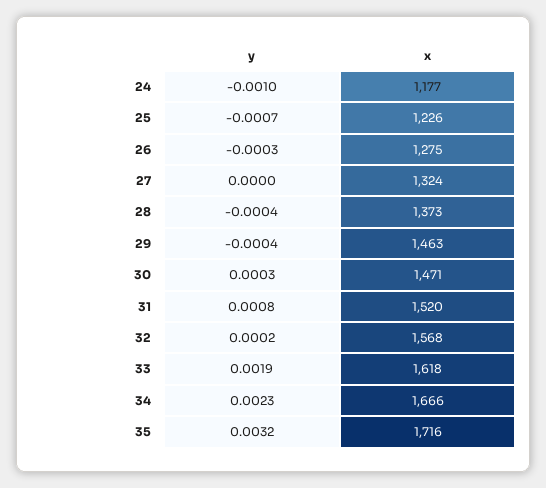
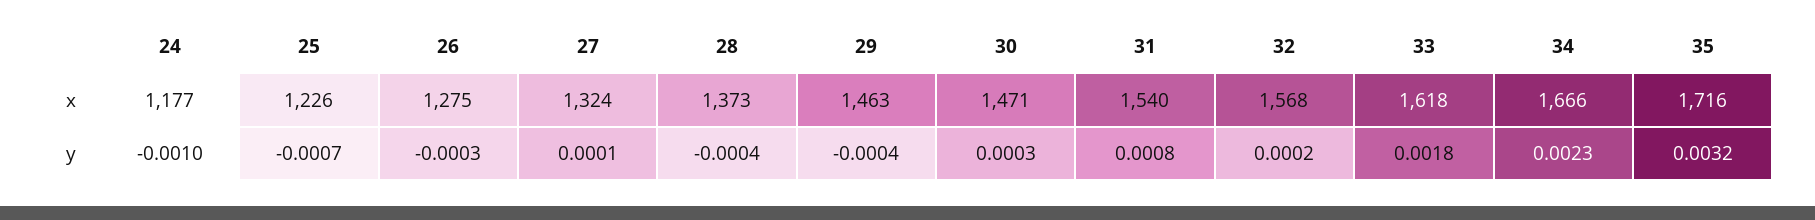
  {
    "y": {
      "24": -0.001,
      "25": -0.0007,
      "26": -0.0003,
-     "27": 0,
+     "27": 0.0001,
      "28": -0.0004,
      "29": -0.0004,
      "30": 0.0003,
      "31": 0.0008,
      "32": 0.0002,
-     "33": 0.0019,
+     "33": 0.0018,
      "34": 0.0023,
      "35": 0.0032
    },
    "x": {
      "24": 1177,
      "25": 1226,
      "26": 1275,
      "27": 1324,
      "28": 1373,
      "29": 1463,
      "30": 1471,
-     "31": 1520,
+     "31": 1540,
      "32": 1568,
      "33": 1618,
      "34": 1666,
      "35": 1716
    }
  }

